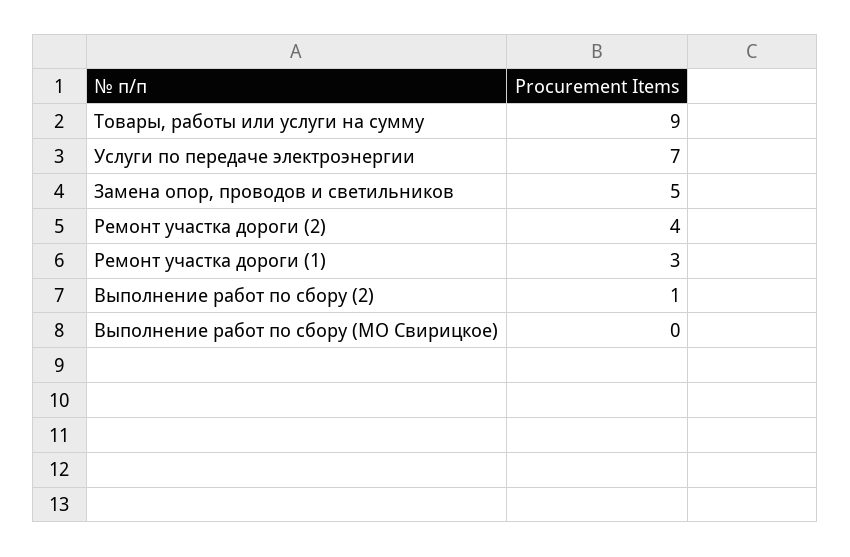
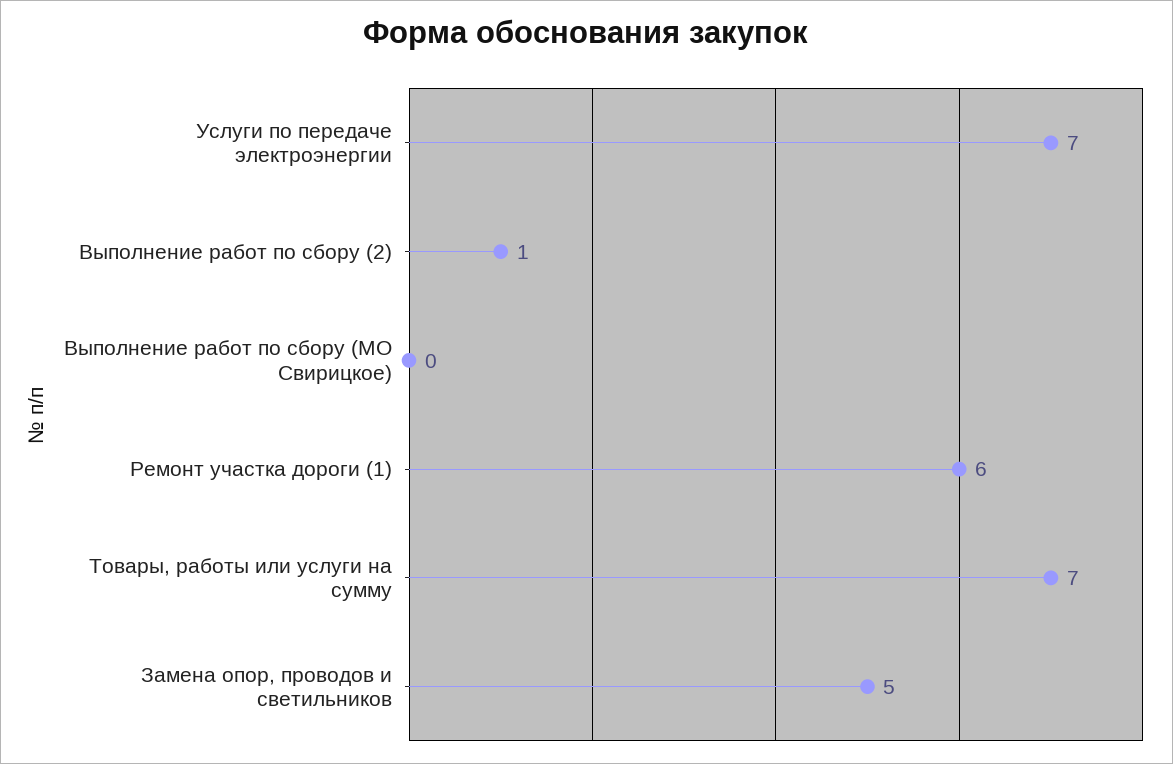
  {
-   "Товары, работы или услуги на сумму": 9,
+   "Товары, работы или услуги на сумму": 7,
    "Услуги по передаче электроэнергии": 7,
    "Замена опор, проводов и светильников": 5,
-   "Ремонт участка дороги (2)": 4,
-   "Ремонт участка дороги (1)": 3,
+   "Ремонт участка дороги (1)": 6,
    "Выполнение работ по сбору (2)": 1,
    "Выполнение работ по сбору (МО Свирицкое)": 0
  }

